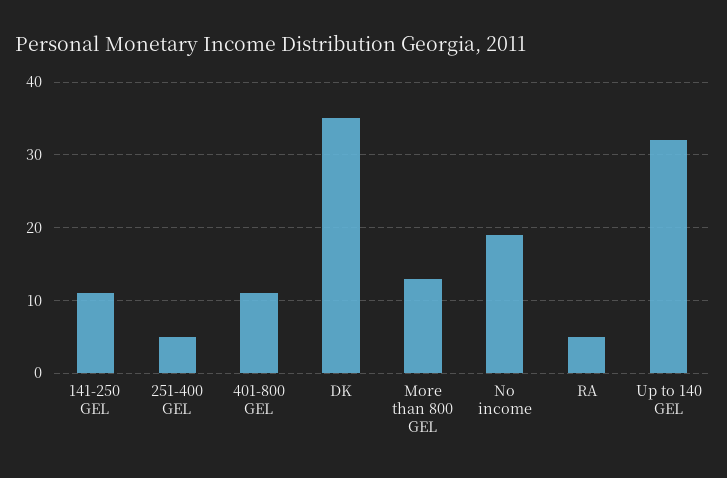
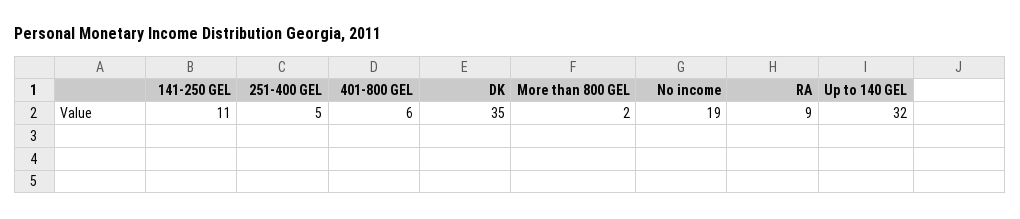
  {
    "141-250 GEL": 11,
    "251-400 GEL": 5,
-   "401-800 GEL": 11,
+   "401-800 GEL": 6,
    "DK": 35,
-   "More than 800 GEL": 13,
+   "More than 800 GEL": 2,
    "No income": 19,
-   "RA": 5,
+   "RA": 9,
    "Up to 140 GEL": 32
  }

